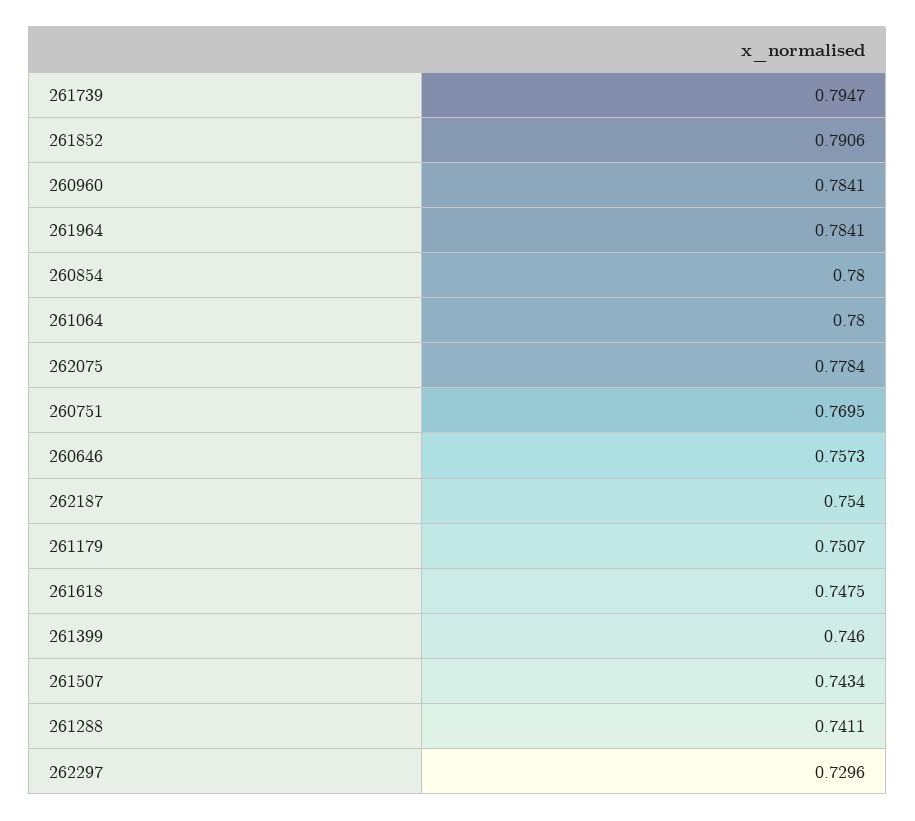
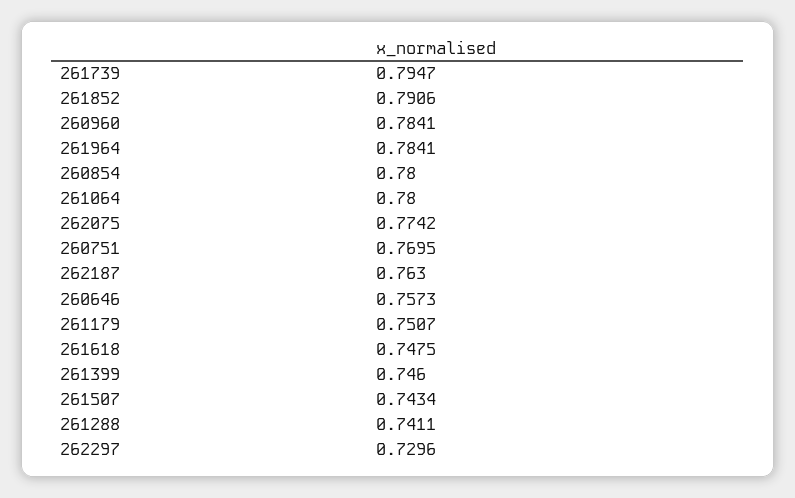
  {
    "261739": 0.7947,
    "261852": 0.7906,
    "260960": 0.7841,
    "261964": 0.7841,
    "260854": 0.78,
    "261064": 0.78,
-   "262075": 0.7784,
+   "262075": 0.7742,
    "260751": 0.7695,
    "260646": 0.7573,
-   "262187": 0.754,
+   "262187": 0.763,
    "261179": 0.7507,
    "261618": 0.7475,
    "261399": 0.746,
    "261507": 0.7434,
    "261288": 0.7411,
    "262297": 0.7296
  }

